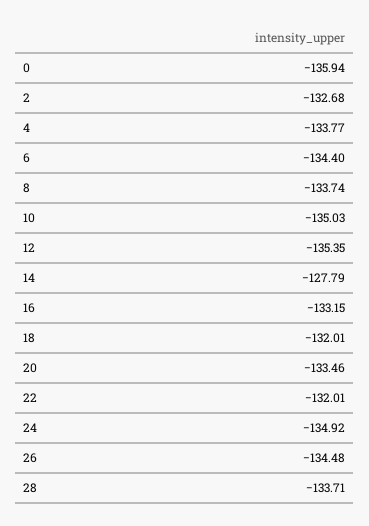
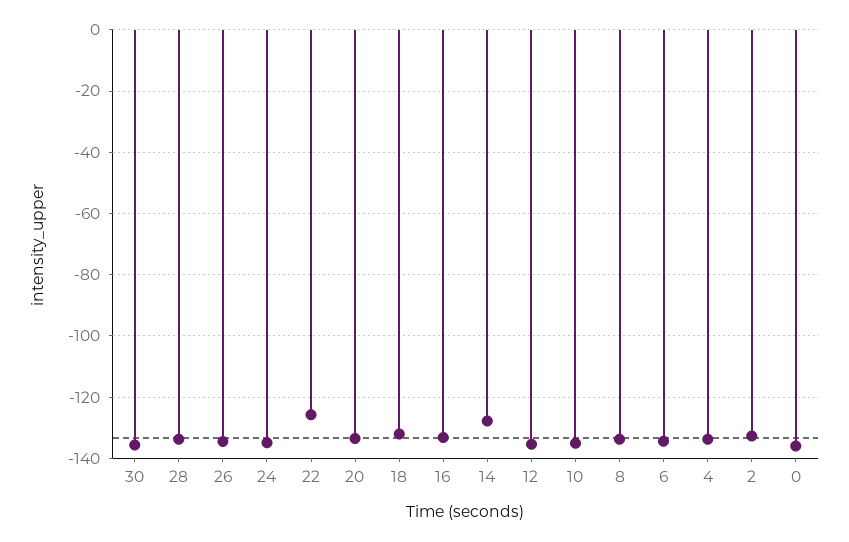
  {
    "0": -135.94,
    "2": -132.68,
    "4": -133.77,
    "6": -134.4,
    "8": -133.74,
    "10": -135.03,
    "12": -135.35,
    "14": -127.79,
    "16": -133.15,
    "18": -132.01,
    "20": -133.46,
-   "22": -132.01,
+   "22": -126,
    "24": -134.92,
    "26": -134.48,
-   "28": -133.71
+   "28": -133.71,
+   "30": -136
  }

